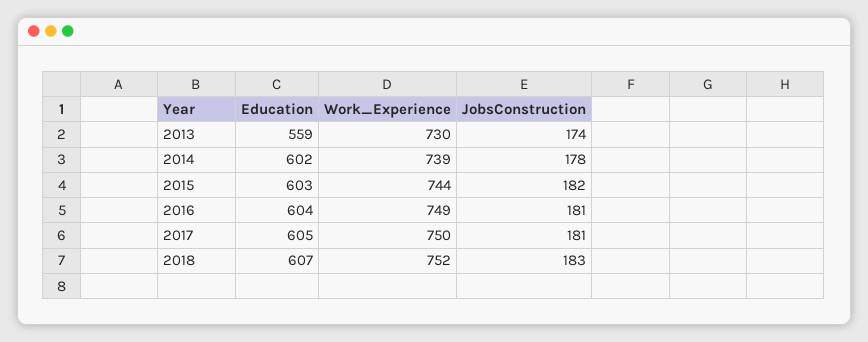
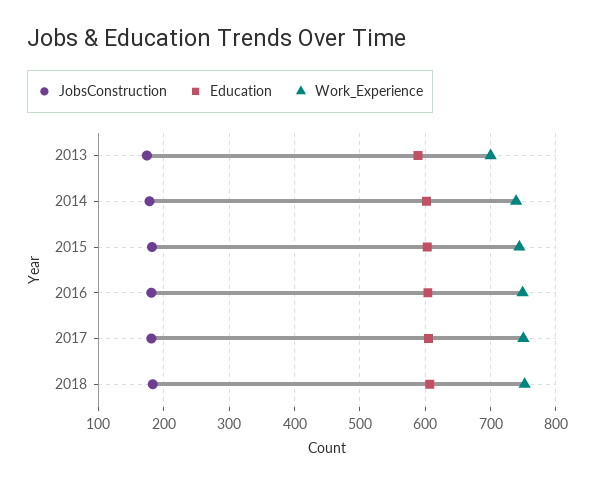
  {
    "Education": {
-     "2013": 559,
+     "2013": 590,
      "2014": 602,
      "2015": 603,
      "2016": 604,
      "2017": 605,
      "2018": 607
    },
    "Work_Experience": {
-     "2013": 730,
+     "2013": 700,
      "2014": 739,
      "2015": 744,
      "2016": 749,
      "2017": 750,
      "2018": 752
    },
    "JobsConstruction": {
      "2013": 174,
      "2014": 178,
      "2015": 182,
      "2016": 181,
      "2017": 181,
      "2018": 183
    }
  }

